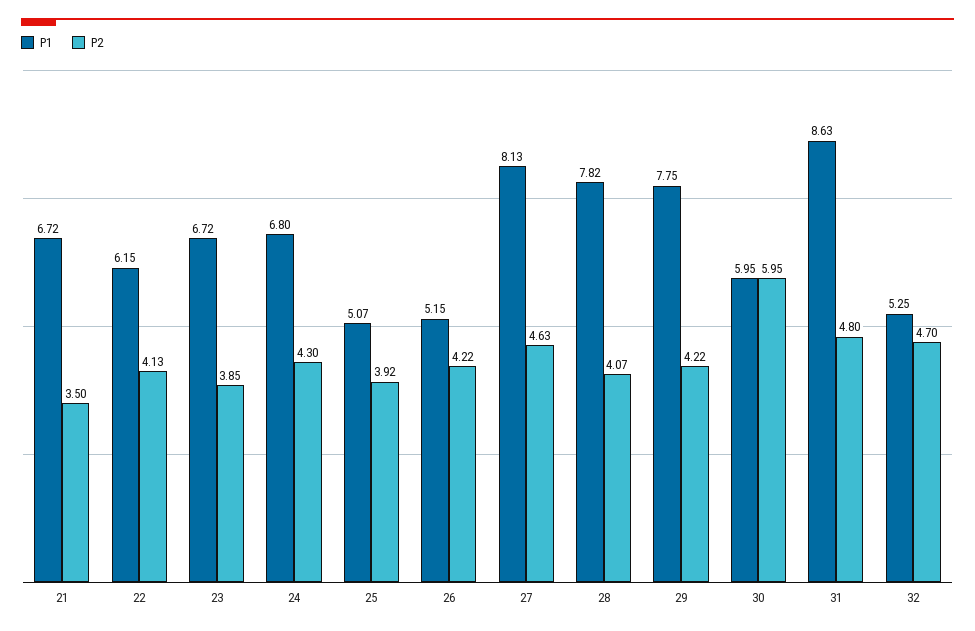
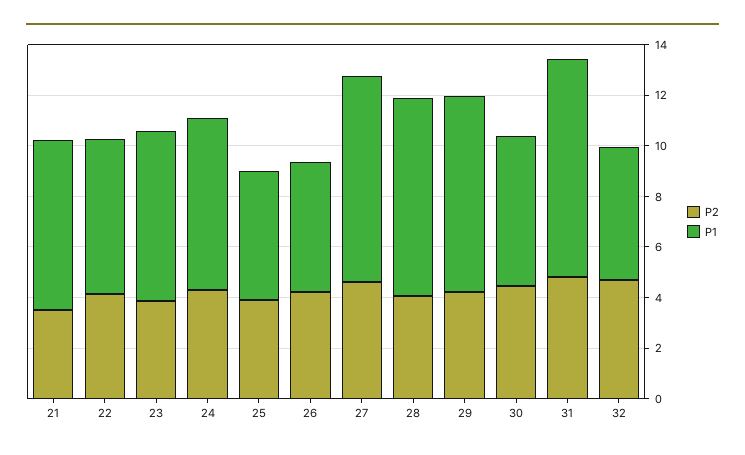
  {
    "P1": {
      "21": 6.72,
      "22": 6.15,
      "23": 6.72,
      "24": 6.8,
      "25": 5.07,
      "26": 5.15,
      "27": 8.13,
      "28": 7.82,
      "29": 7.75,
      "30": 5.95,
      "31": 8.63,
      "32": 5.25
    },
    "P2": {
      "21": 3.5,
      "22": 4.13,
      "23": 3.85,
      "24": 4.3,
      "25": 3.92,
      "26": 4.22,
      "27": 4.63,
      "28": 4.07,
      "29": 4.22,
-     "30": 5.95,
+     "30": 4.5,
      "31": 4.8,
      "32": 4.7
    }
  }

